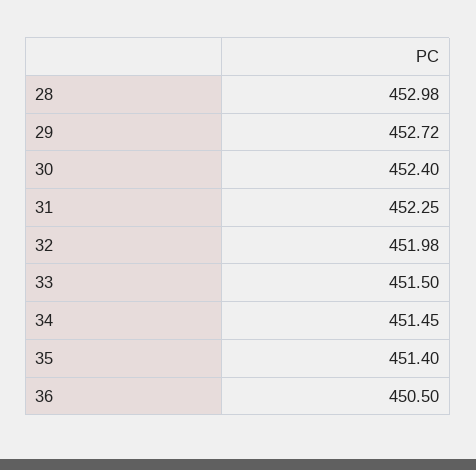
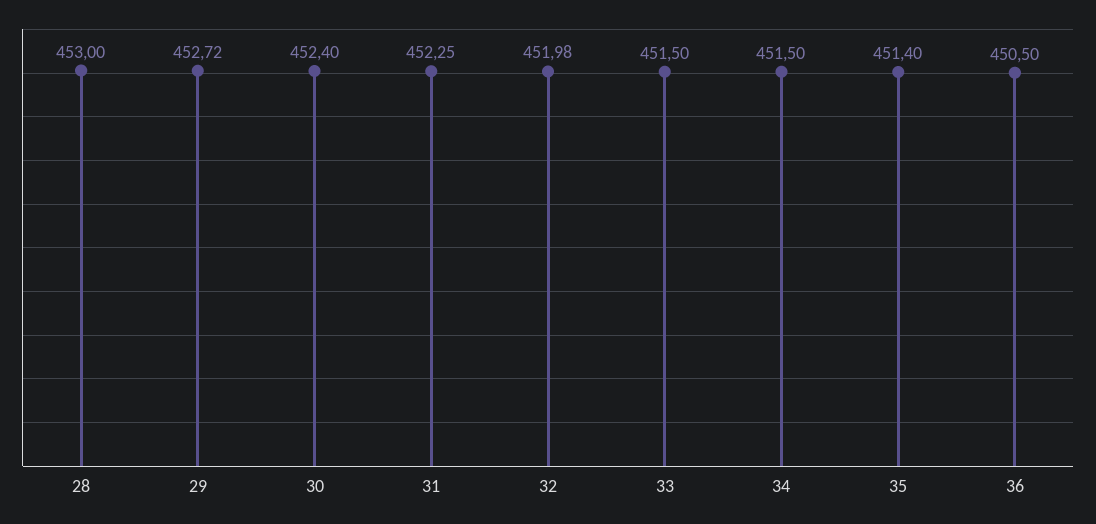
  {
-   "28": 452.98,
+   "28": 453,
    "29": 452.72,
    "30": 452.4,
    "31": 452.25,
    "32": 451.98,
    "33": 451.5,
-   "34": 451.45,
+   "34": 451.5,
    "35": 451.4,
    "36": 450.5
  }

